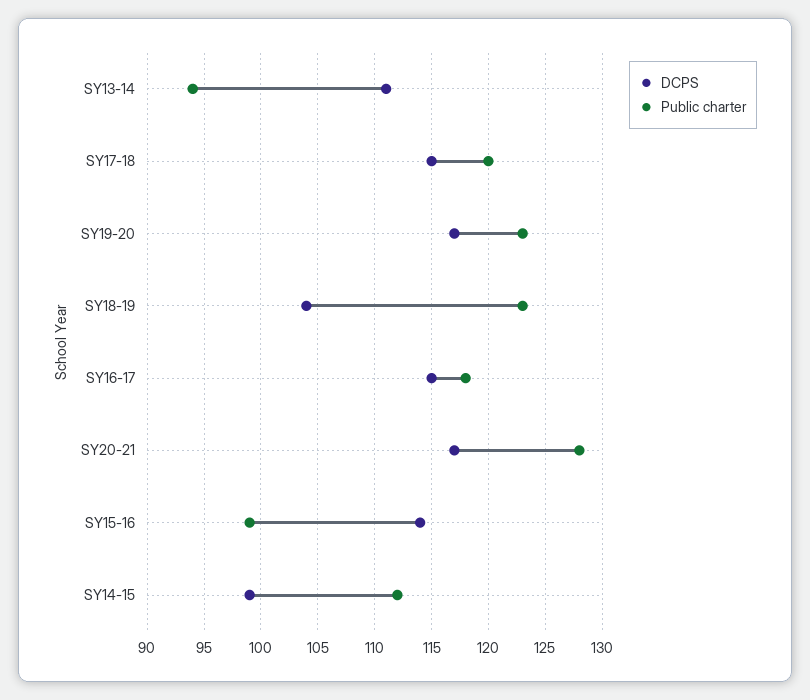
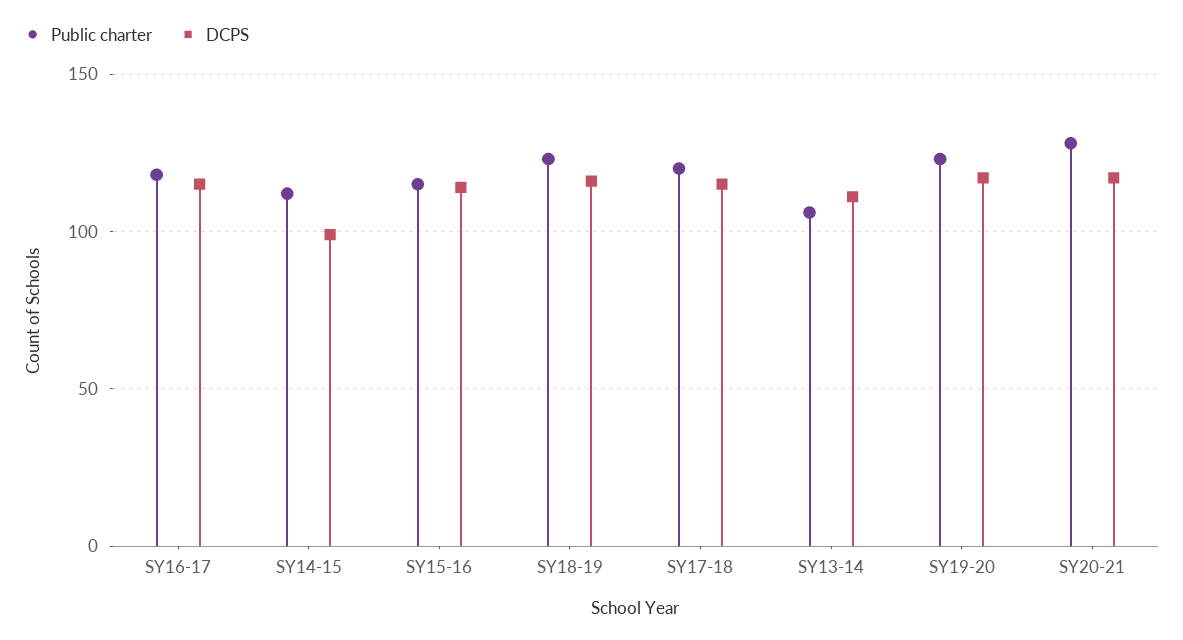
  {
    "DCPS": {
      "SY13-14": 111,
      "SY17-18": 115,
      "SY19-20": 117,
-     "SY18-19": 104,
+     "SY18-19": 115,
      "SY16-17": 115,
      "SY20-21": 117,
      "SY15-16": 114,
      "SY14-15": 99
    },
    "Public charter": {
-     "SY13-14": 94,
+     "SY13-14": 105,
      "SY17-18": 120,
      "SY19-20": 123,
      "SY18-19": 123,
      "SY16-17": 118,
      "SY20-21": 128,
-     "SY15-16": 99,
+     "SY15-16": 115,
      "SY14-15": 112
    }
  }

